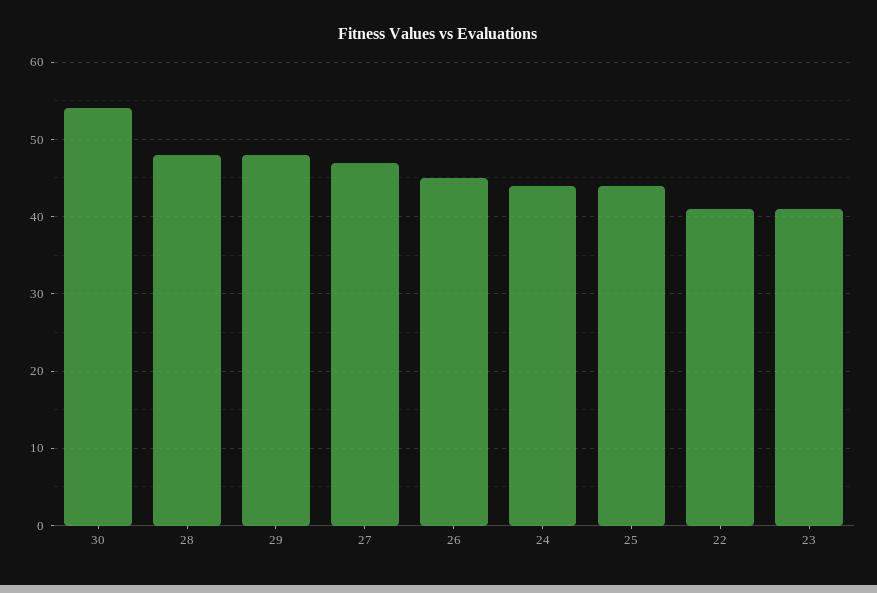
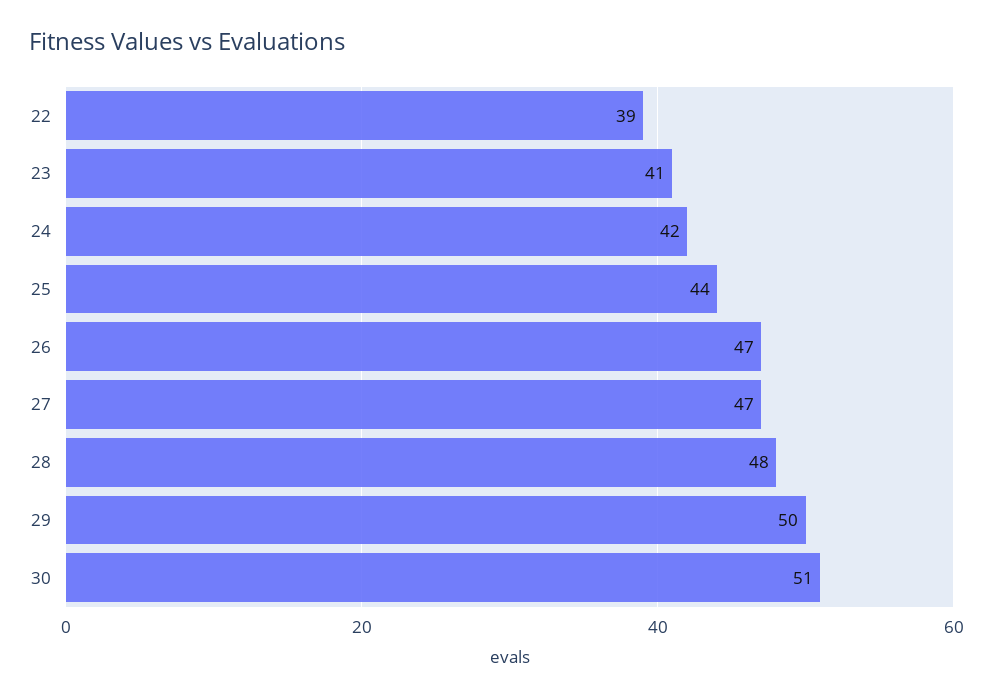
  {
-   "30": 54,
+   "30": 51,
    "28": 48,
-   "29": 48,
+   "29": 50,
    "27": 47,
-   "26": 45,
+   "26": 47,
-   "24": 44,
+   "24": 42,
    "25": 44,
-   "22": 41,
+   "22": 39,
    "23": 41
  }

